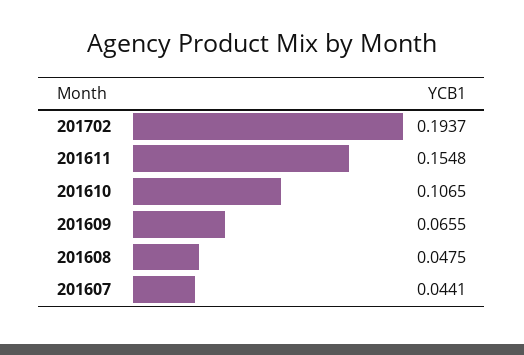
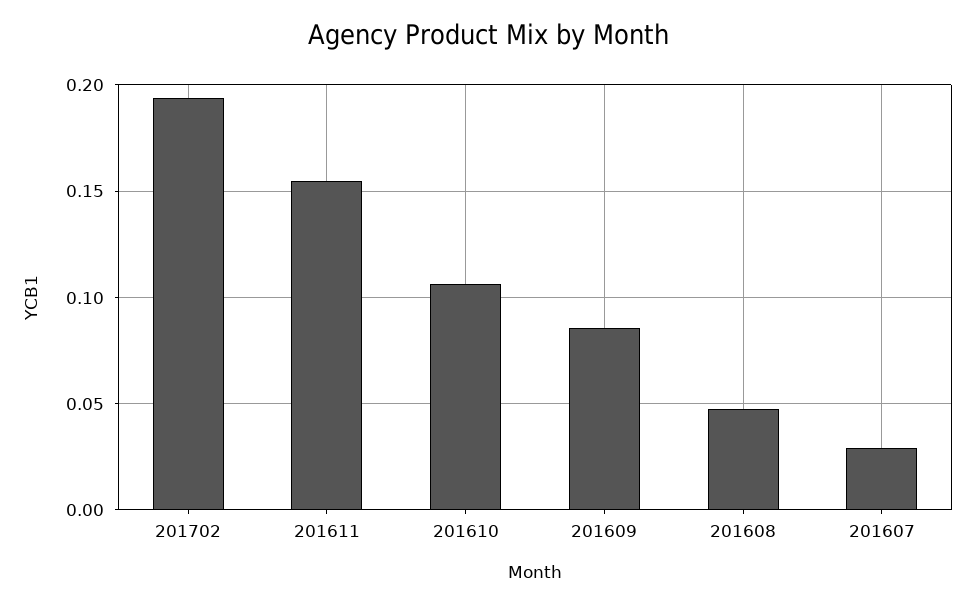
  {
    "201702": 0.1937,
    "201611": 0.1548,
    "201610": 0.1065,
-   "201609": 0.0655,
+   "201609": 0.085,
    "201608": 0.0475,
-   "201607": 0.0441
+   "201607": 0.03
  }

